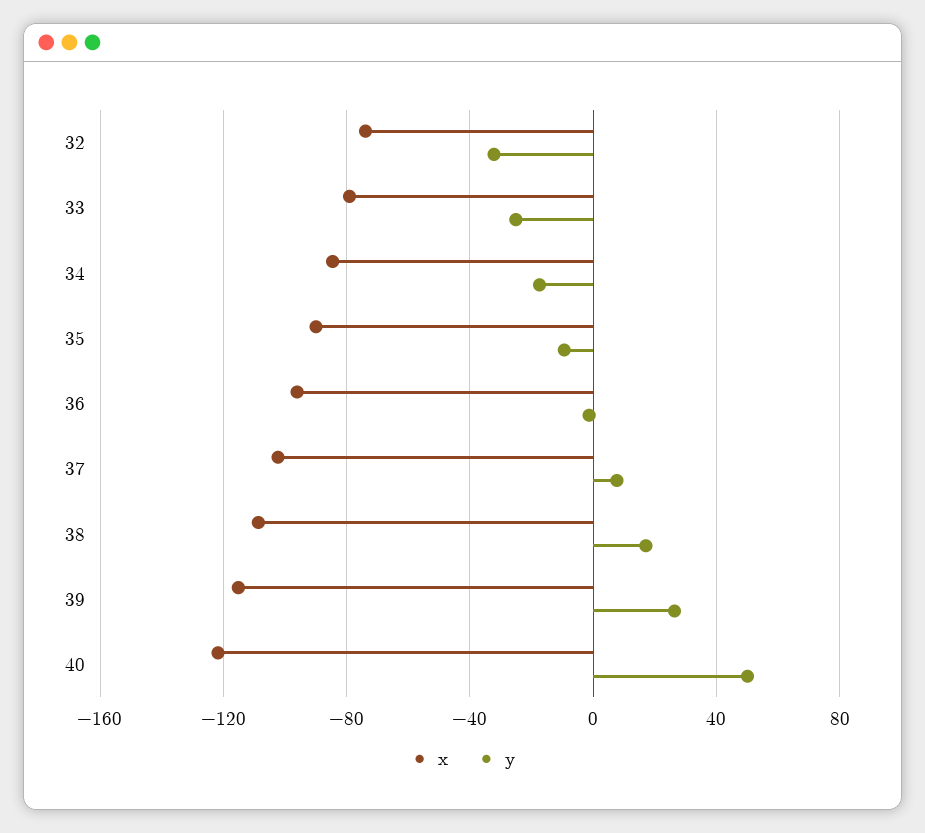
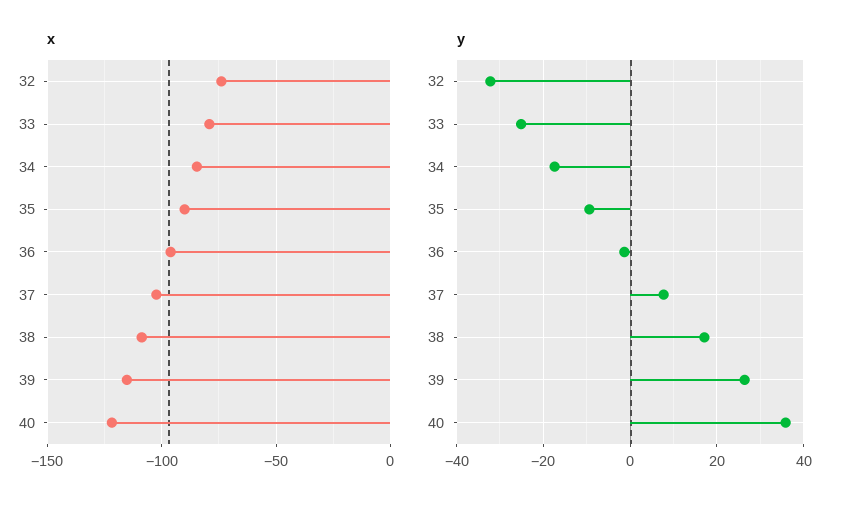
  {
    "x": {
      "32": -75,
      "33": -80,
      "34": -85,
      "35": -90,
      "36": -95,
      "37": -100,
      "38": -110,
      "39": -115,
      "40": -120
    },
    "y": {
      "32": -32,
      "33": -26,
      "34": -18,
      "35": -10,
      "36": -2,
      "37": 8,
      "38": 18,
      "39": 26,
-     "40": 50
+     "40": 36
    }
  }

